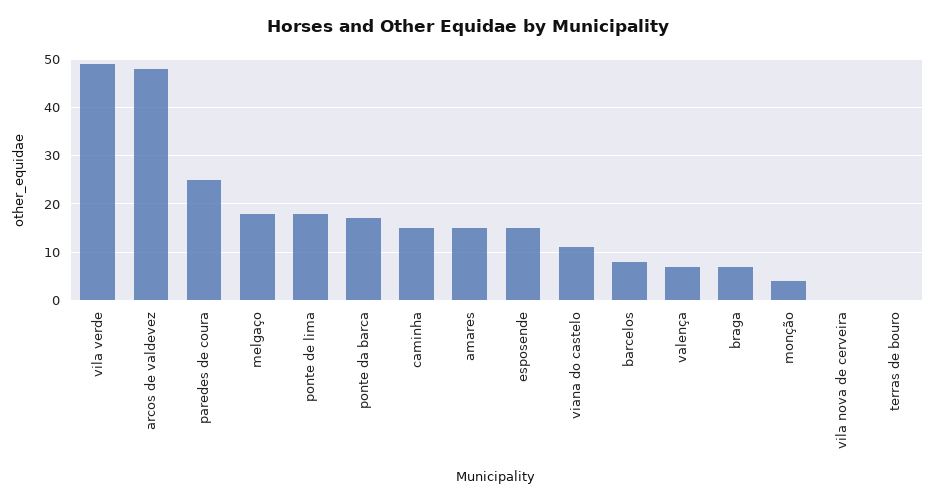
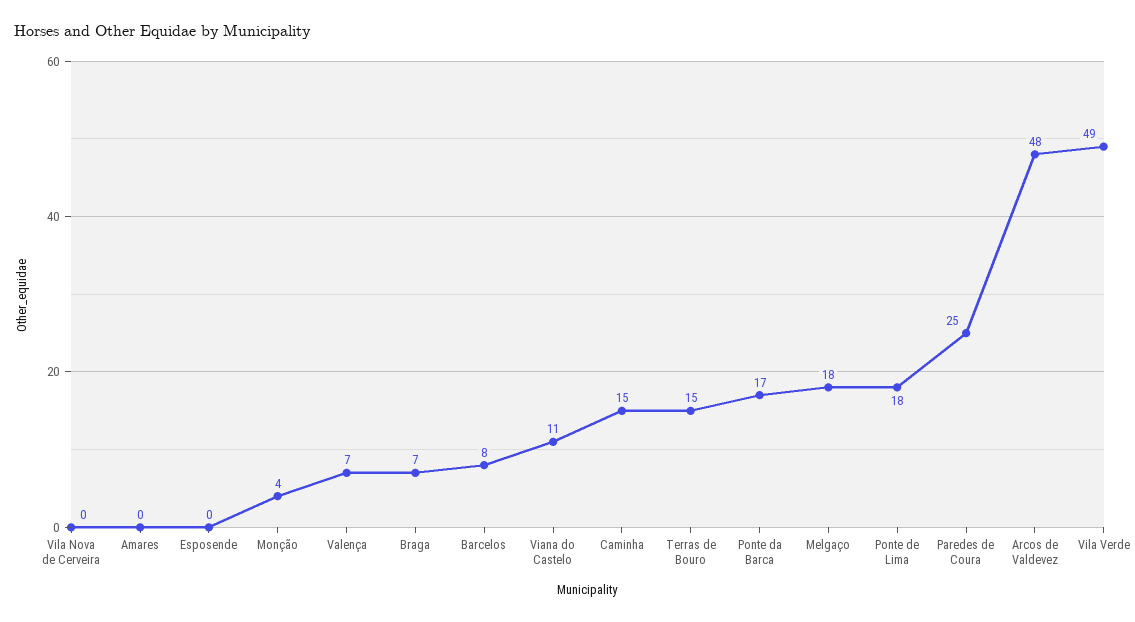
  {
    "vila verde": 49,
    "arcos de valdevez": 48,
    "paredes de coura": 25,
    "melgaço": 18,
    "ponte de lima": 18,
    "ponte da barca": 17,
    "caminha": 15,
-   "amares": 15,
+   "amares": 0,
-   "esposende": 15,
+   "esposende": 0,
    "viana do castelo": 11,
    "barcelos": 8,
    "valença": 7,
    "braga": 7,
    "monção": 4,
    "vila nova de cerveira": 0,
-   "terras de bouro": 0
+   "terras de bouro": 15
  }

